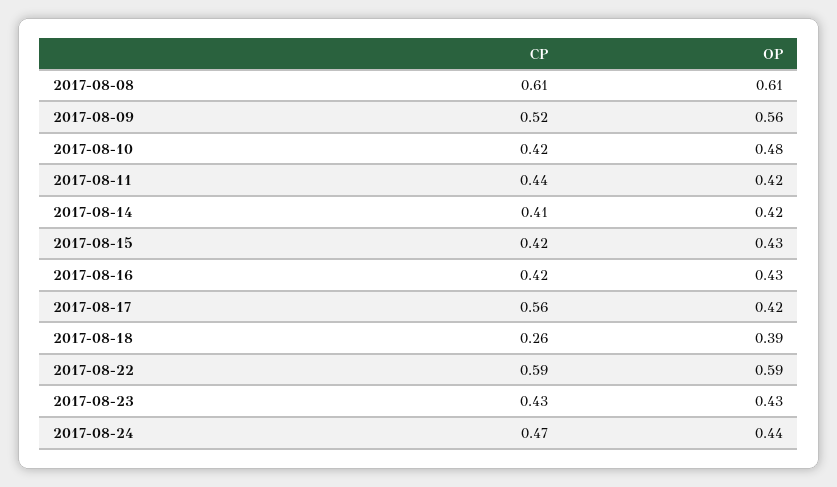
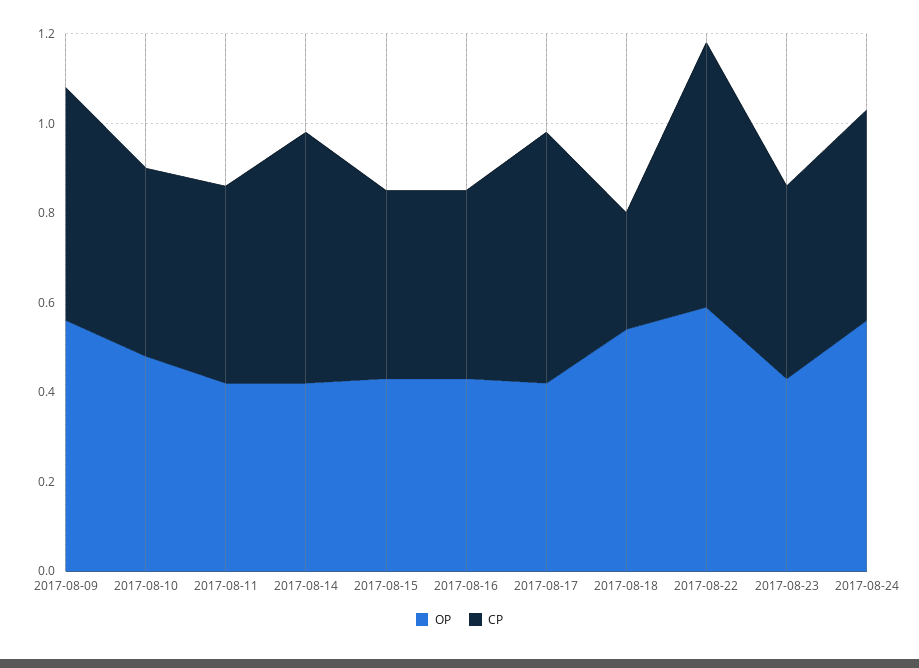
  {
    "CP": {
-     "2017-08-08": 0.61,
      "2017-08-09": 0.52,
      "2017-08-10": 0.42,
      "2017-08-11": 0.44,
-     "2017-08-14": 0.41,
+     "2017-08-14": 0.55,
      "2017-08-15": 0.42,
      "2017-08-16": 0.42,
      "2017-08-17": 0.56,
      "2017-08-18": 0.26,
      "2017-08-22": 0.59,
      "2017-08-23": 0.43,
      "2017-08-24": 0.47
    },
    "OP": {
-     "2017-08-08": 0.61,
      "2017-08-09": 0.56,
      "2017-08-10": 0.48,
      "2017-08-11": 0.42,
      "2017-08-14": 0.42,
      "2017-08-15": 0.43,
      "2017-08-16": 0.43,
      "2017-08-17": 0.42,
-     "2017-08-18": 0.39,
+     "2017-08-18": 0.55,
      "2017-08-22": 0.59,
      "2017-08-23": 0.43,
-     "2017-08-24": 0.44
+     "2017-08-24": 0.55
    }
  }

